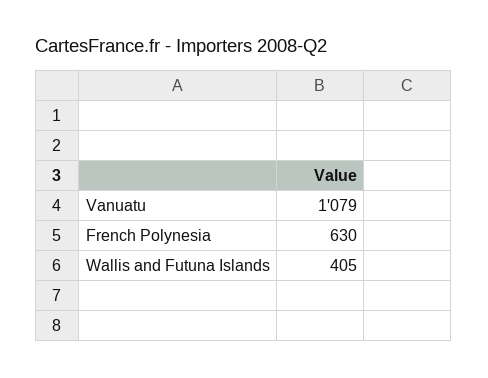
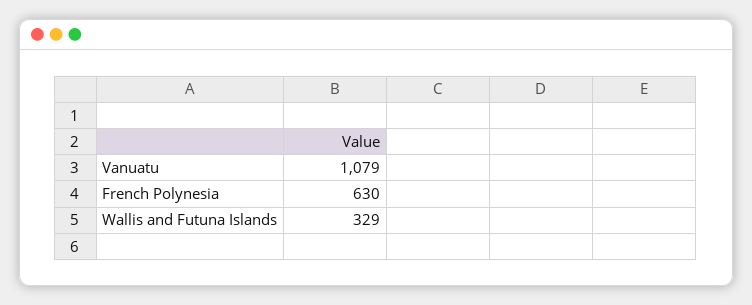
  {
    "Vanuatu": 1079,
    "French Polynesia": 630,
-   "Wallis and Futuna Islands": 405
+   "Wallis and Futuna Islands": 329
  }

